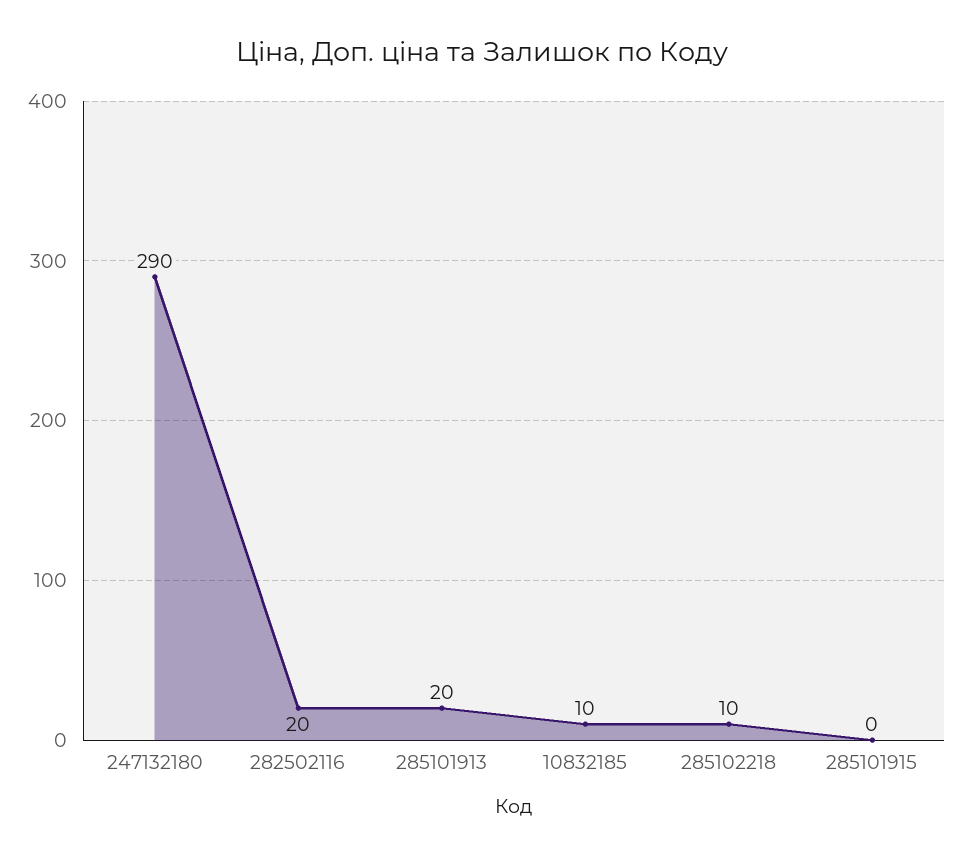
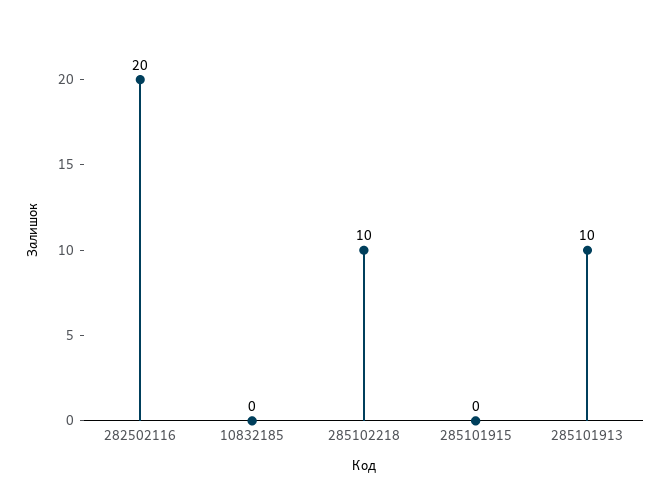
  {
-   "247132180": 290,
    "282502116": 20,
-   "285101913": 20,
+   "285101913": 10,
-   "10832185": 10,
+   "10832185": 0,
    "285102218": 10,
    "285101915": 0
  }

